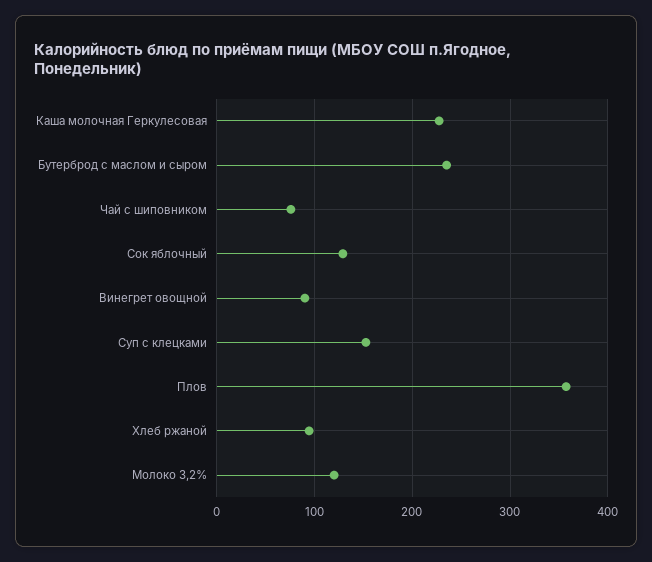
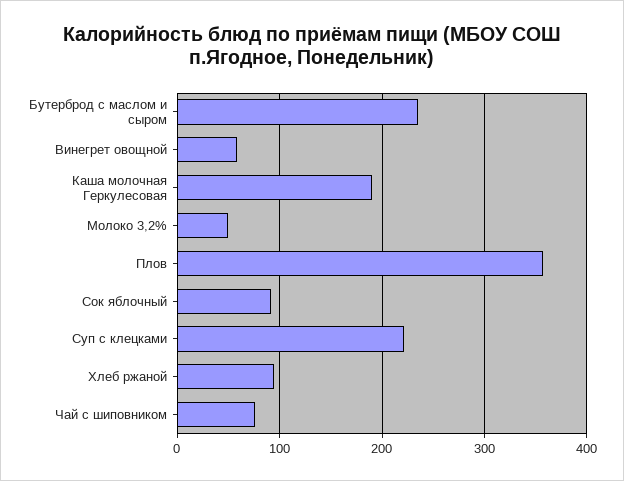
  {
-   "Каша молочная Геркулесовая": 230,
+   "Каша молочная Геркулесовая": 190,
    "Бутерброд с маслом и сыром": 240,
    "Чай с шиповником": 80,
-   "Сок яблочный": 130,
+   "Сок яблочный": 90,
-   "Винегрет овощной": 90,
+   "Винегрет овощной": 60,
-   "Суп с клецками": 150,
+   "Суп с клецками": 220,
    "Плов": 360,
    "Хлеб ржаной": 90,
-   "Молоко 3,2%": 120
+   "Молоко 3,2%": 50
  }

